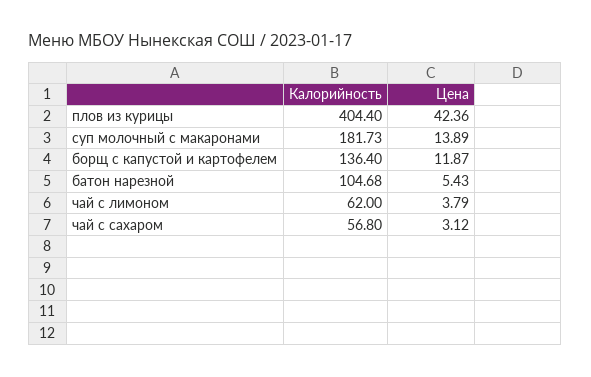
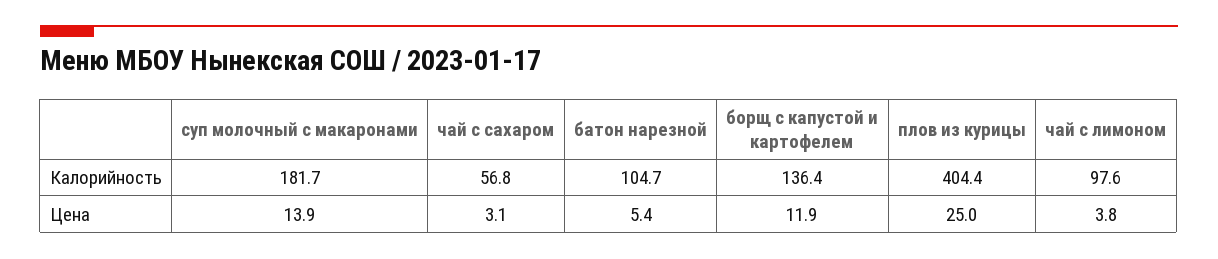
  {
    "Калорийность": {
      "плов из курицы": 404.4,
      "суп молочный с макаронами": 181.73,
      "борщ с капустой и картофелем": 136.4,
      "батон нарезной": 104.68,
-     "чай с лимоном": 62,
+     "чай с лимоном": 97.6,
      "чай с сахаром": 56.8
    },
    "Цена": {
-     "плов из курицы": 42.36,
+     "плов из курицы": 25,
      "суп молочный с макаронами": 13.89,
      "борщ с капустой и картофелем": 11.87,
      "батон нарезной": 5.43,
      "чай с лимоном": 3.79,
      "чай с сахаром": 3.12
    }
  }

